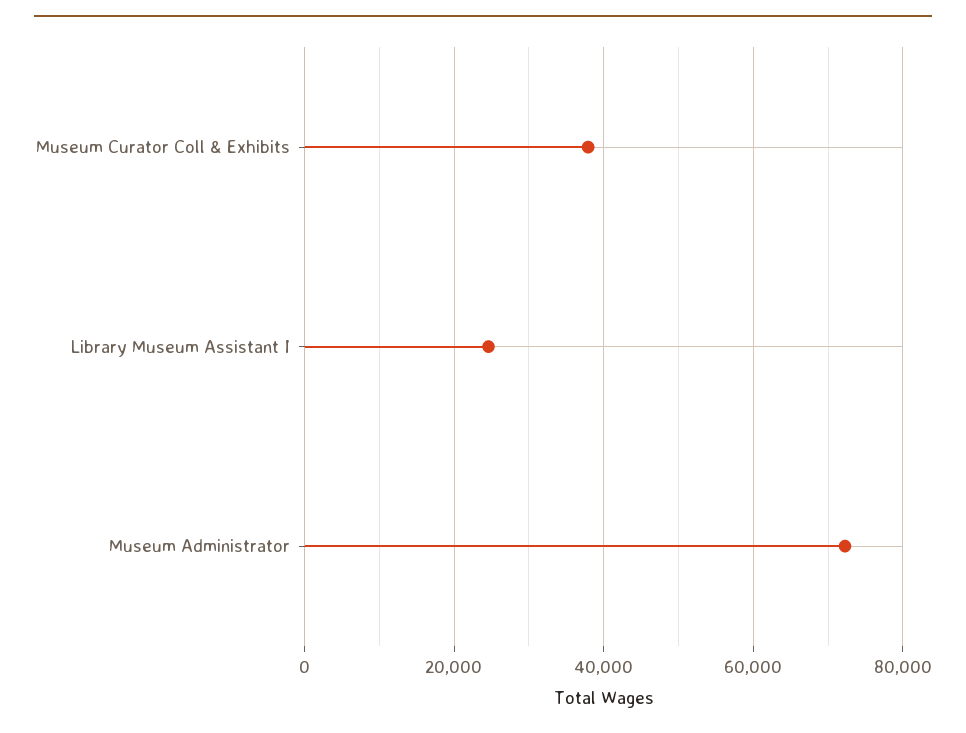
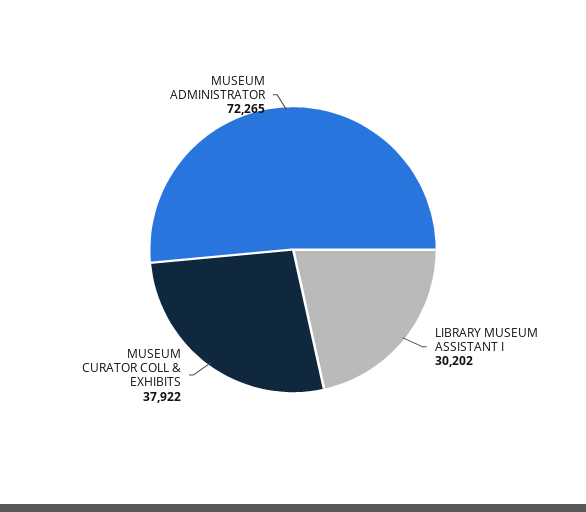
  {
    "Museum Curator Coll & Exhibits": 37922,
-   "Library Museum Assistant I": 24000,
+   "Library Museum Assistant I": 30202,
    "Museum Administrator": 72265
  }

